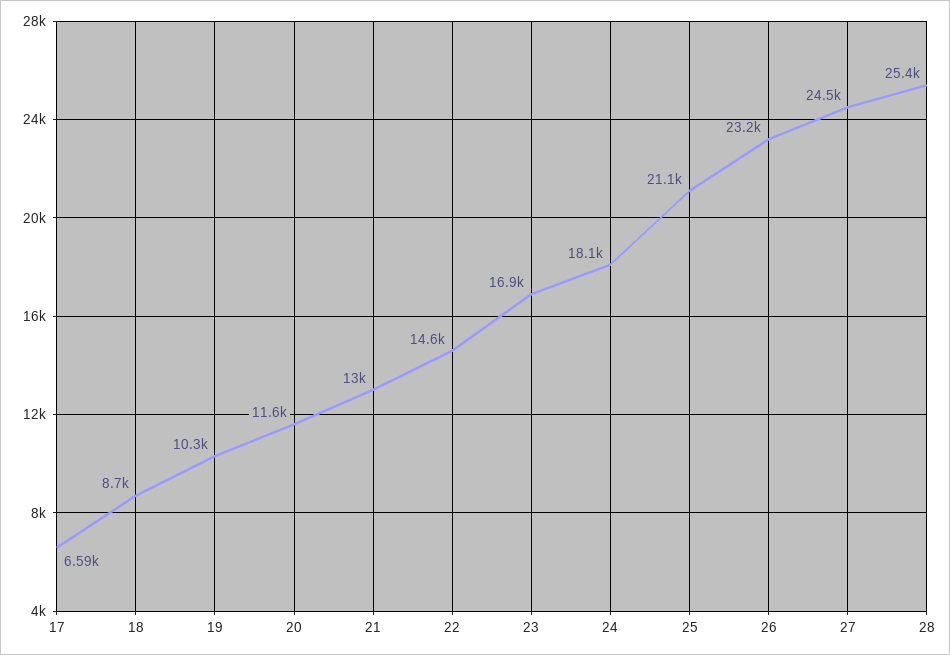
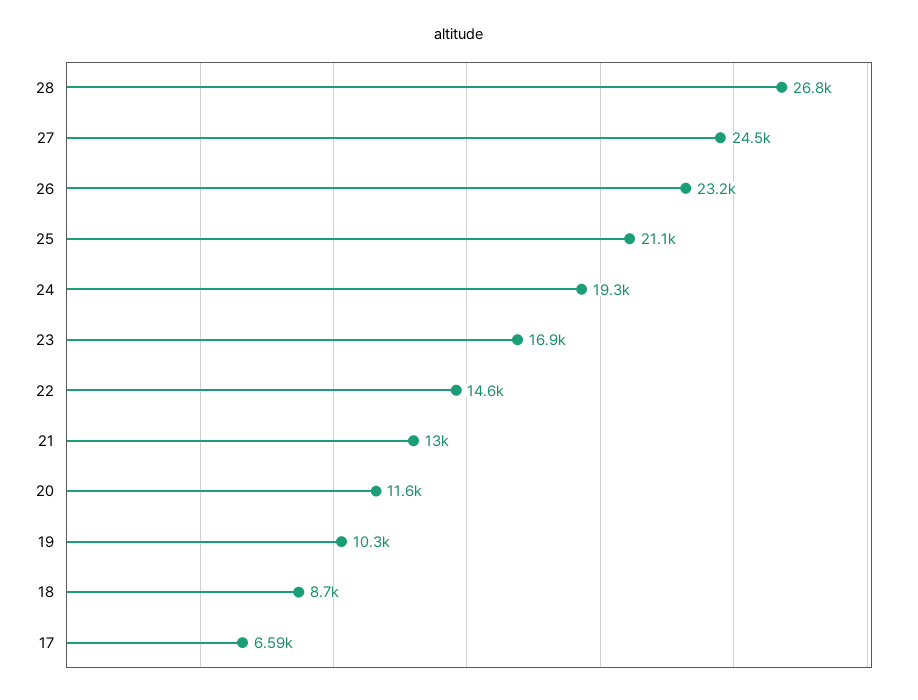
  {
    "17": 6590,
    "18": 8700,
    "19": 10300,
    "20": 11600,
    "21": 13000,
    "22": 14600,
    "23": 16900,
-   "24": 18100,
+   "24": 19300,
    "25": 21100,
    "26": 23200,
    "27": 24500,
-   "28": 25400
+   "28": 26800
  }

